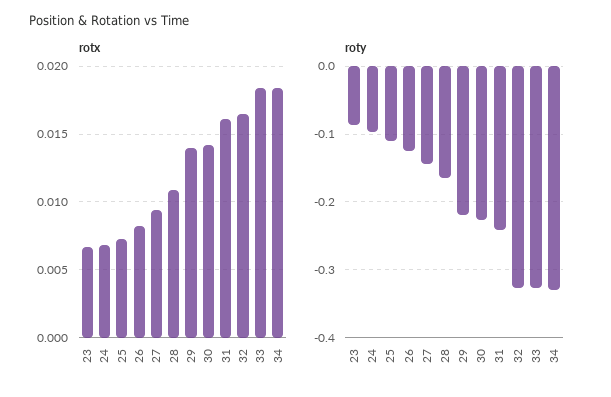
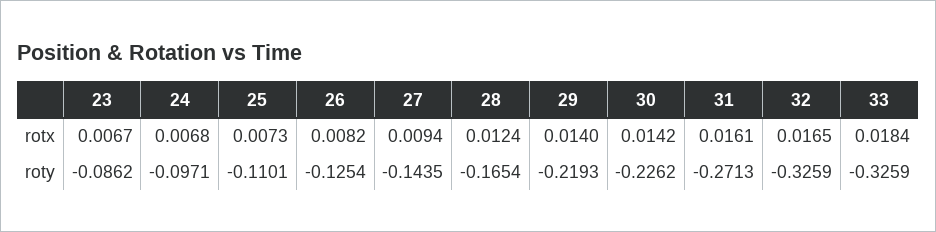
  {
    "rotx": {
      "23": 0.0067,
      "24": 0.0068,
      "25": 0.0073,
      "26": 0.0082,
      "27": 0.0094,
-     "28": 0.011,
+     "28": 0.0124,
      "29": 0.014,
      "30": 0.0142,
      "31": 0.0161,
      "32": 0.0165,
-     "33": 0.0184,
+     "33": 0.0184
-     "34": 0.0185
    },
    "roty": {
      "23": -0.0862,
      "24": -0.0971,
      "25": -0.1101,
      "26": -0.1254,
      "27": -0.1435,
      "28": -0.1654,
      "29": -0.2193,
      "30": -0.2262,
-     "31": -0.24,
+     "31": -0.2713,
      "32": -0.3259,
-     "33": -0.3259,
+     "33": -0.3259
-     "34": -0.33
    }
  }

